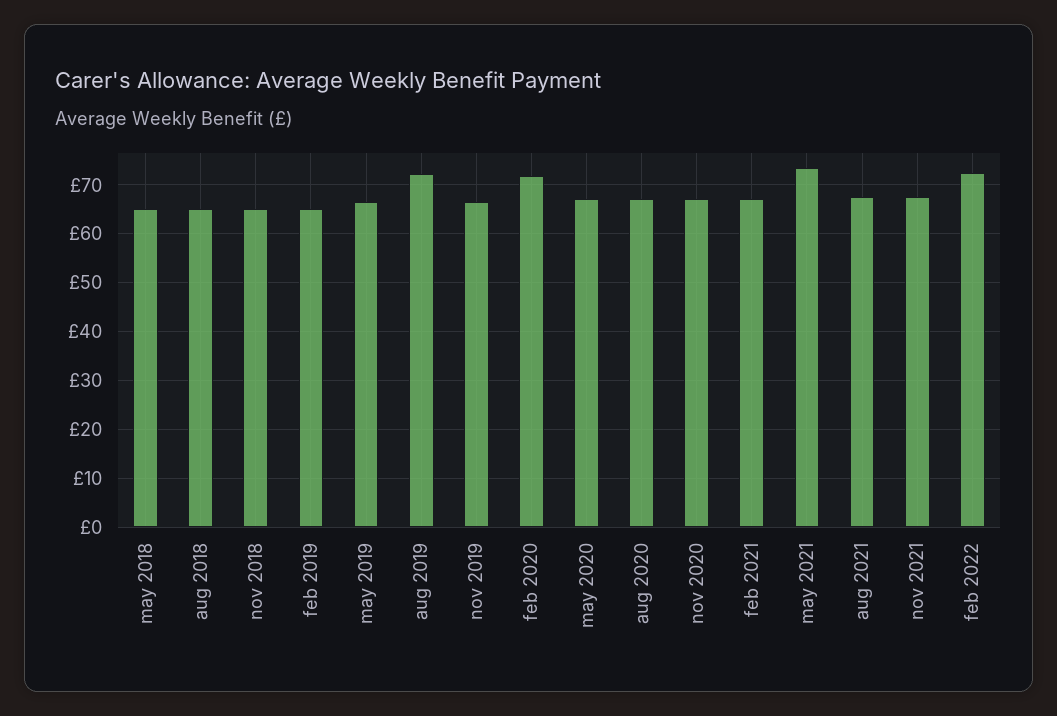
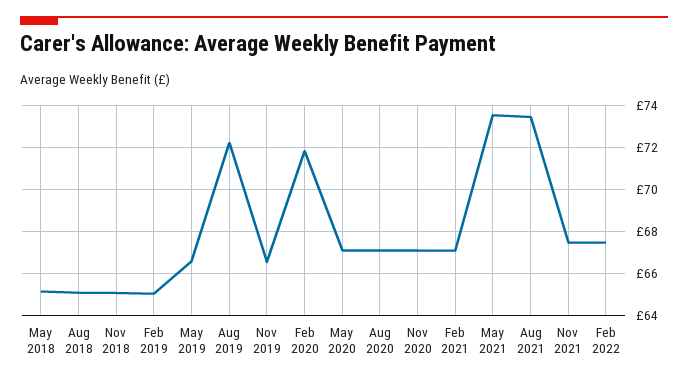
  {
    "may 2018": 65,
    "aug 2018": 65,
    "nov 2018": 65,
    "feb 2019": 65,
    "may 2019": 66.5,
    "aug 2019": 72,
    "nov 2019": 66.5,
    "feb 2020": 72,
    "may 2020": 67,
    "aug 2020": 67,
    "nov 2020": 67,
    "feb 2021": 67,
    "may 2021": 73.5,
-   "aug 2021": 68,
+   "aug 2021": 73.5,
    "nov 2021": 67.5,
-   "feb 2022": 72
+   "feb 2022": 67.5
  }

